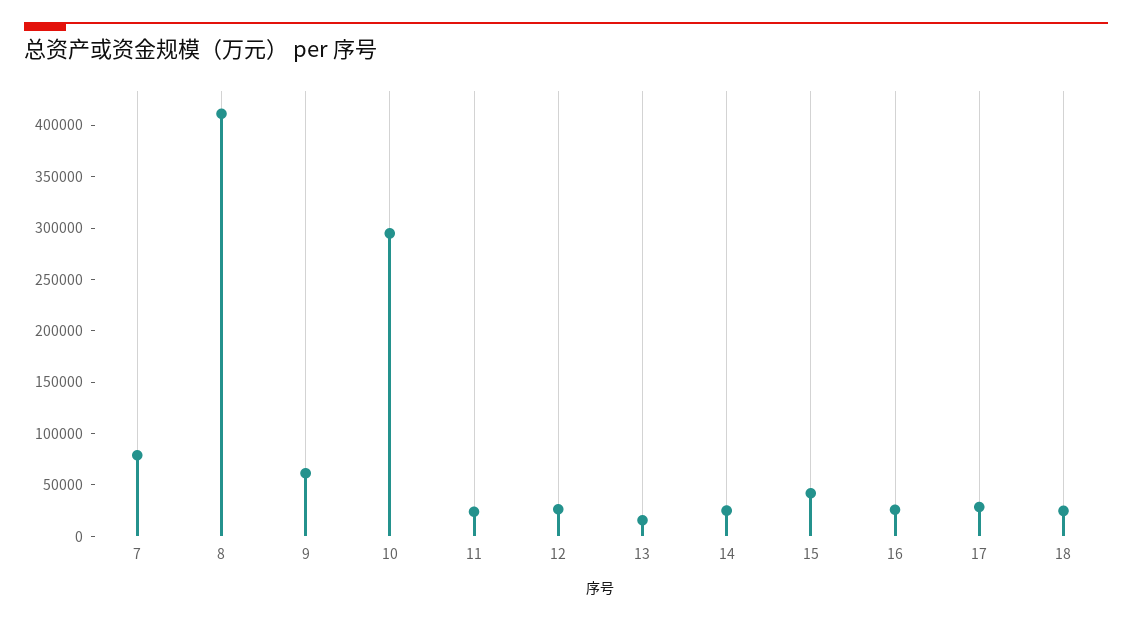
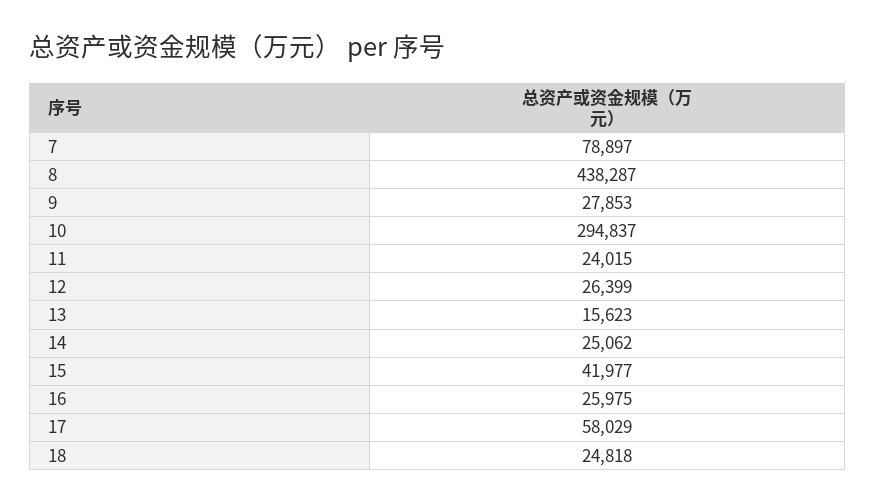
  {
    "7": 78897,
-   "8": 410000,
+   "8": 438287,
-   "9": 60000,
+   "9": 27853,
    "10": 294837,
    "11": 24015,
    "12": 26399,
    "13": 15623,
    "14": 25062,
    "15": 41977,
    "16": 25975,
-   "17": 30000,
+   "17": 58029,
    "18": 24818
  }

